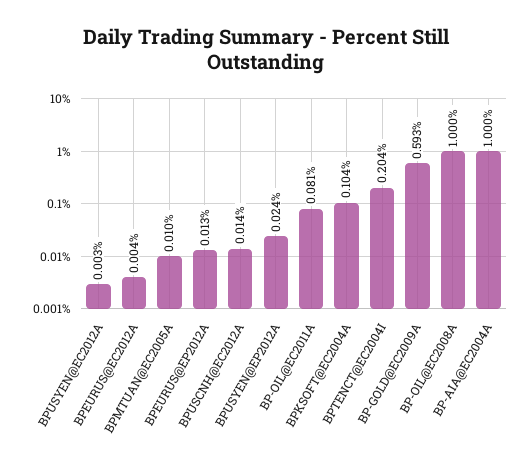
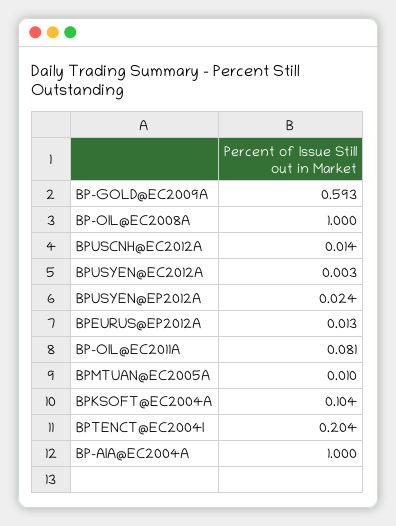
  {
    "BPUSYEN@EC2012A": 0.003,
-   "BPEURUS@EC2012A": 0.004,
    "BPMTUAN@EC2005A": 0.01,
    "BPEURUS@EP2012A": 0.013,
    "BPUSCNH@EC2012A": 0.014,
    "BPUSYEN@EP2012A": 0.024,
    "BP-OIL@EC2011A": 0.081,
    "BPKSOFT@EC2004A": 0.104,
    "BPTENCT@EC2004I": 0.204,
    "BP-GOLD@EC2009A": 0.593,
    "BP-OIL@EC2008A": 1,
    "BP-AIA@EC2004A": 1
  }

